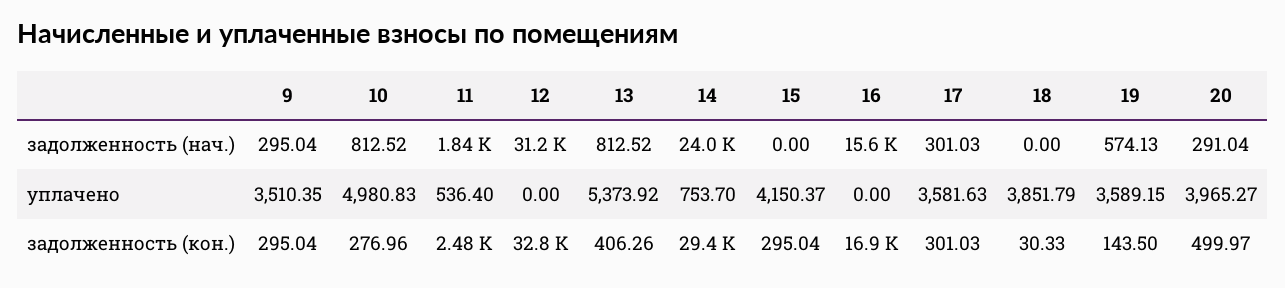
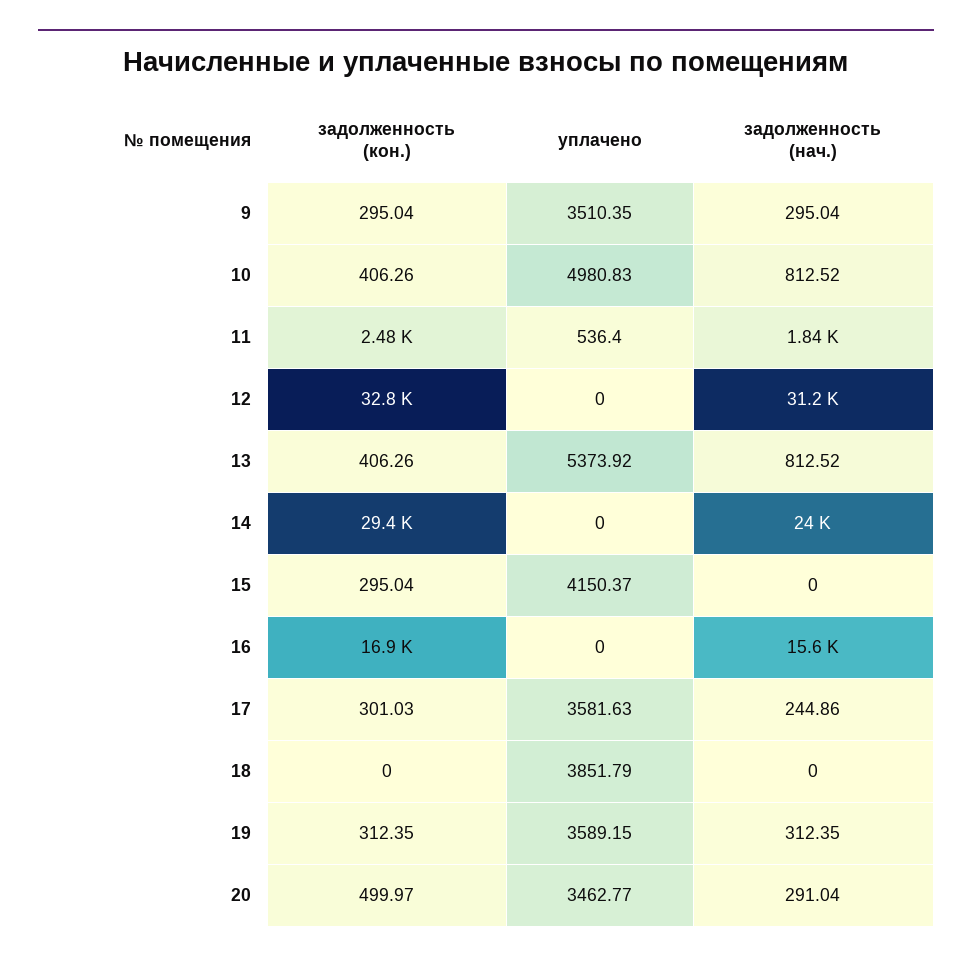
  {
    "9": {
      "задолженность (нач.)": 295.04,
      "уплачено": 3510.35,
      "задолженность (кон.)": 295.04
    },
    "10": {
      "задолженность (нач.)": 812.52,
      "уплачено": 4980.83,
-     "задолженность (кон.)": 276.96
+     "задолженность (кон.)": 406.26
    },
    "11": {
      "задолженность (нач.)": 1840,
      "уплачено": 536.4,
      "задолженность (кон.)": 2480
    },
    "12": {
      "задолженность (нач.)": 31200,
      "уплачено": 0,
      "задолженность (кон.)": 32800
    },
    "13": {
      "задолженность (нач.)": 812.52,
      "уплачено": 5373.92,
      "задолженность (кон.)": 406.26
    },
    "14": {
      "задолженность (нач.)": 24000,
-     "уплачено": 753.7,
+     "уплачено": 0,
      "задолженность (кон.)": 29400
    },
    "15": {
      "задолженность (нач.)": 0,
      "уплачено": 4150.37,
      "задолженность (кон.)": 295.04
    },
    "16": {
      "задолженность (нач.)": 15600,
      "уплачено": 0,
      "задолженность (кон.)": 16900
    },
    "17": {
-     "задолженность (нач.)": 301.03,
+     "задолженность (нач.)": 244.86,
      "уплачено": 3581.63,
      "задолженность (кон.)": 301.03
    },
    "18": {
      "задолженность (нач.)": 0,
      "уплачено": 3851.79,
-     "задолженность (кон.)": 30.33
+     "задолженность (кон.)": 0
    },
    "19": {
-     "задолженность (нач.)": 574.13,
+     "задолженность (нач.)": 312.35,
      "уплачено": 3589.15,
-     "задолженность (кон.)": 143.5
+     "задолженность (кон.)": 312.35
    },
    "20": {
      "задолженность (нач.)": 291.04,
-     "уплачено": 3965.27,
+     "уплачено": 3462.77,
      "задолженность (кон.)": 499.97
    }
  }

